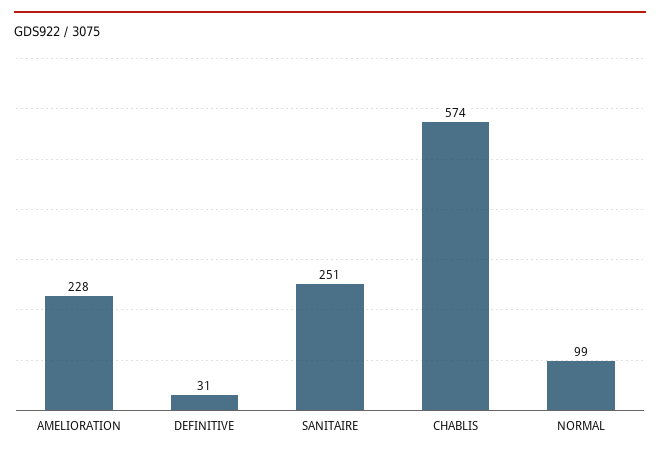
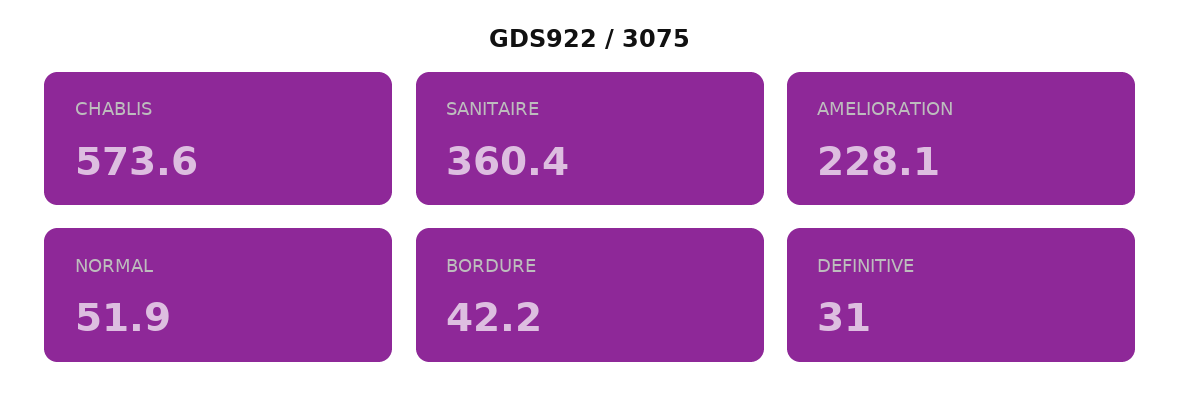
  {
    "AMELIORATION": 228.1,
    "DEFINITIVE": 31,
-   "SANITAIRE": 251,
+   "SANITAIRE": 360.4,
    "CHABLIS": 573.6,
-   "NORMAL": 99
+   "NORMAL": 51.9,
+   "BORDURE": 42.2
  }

